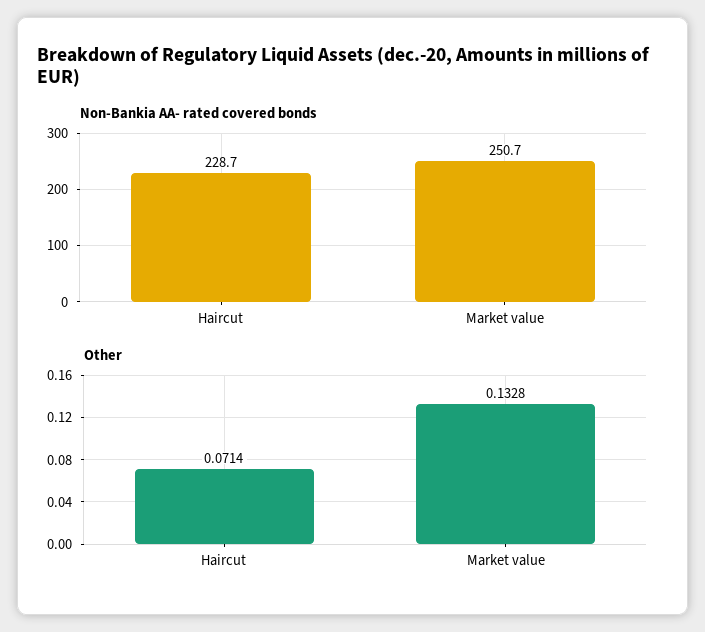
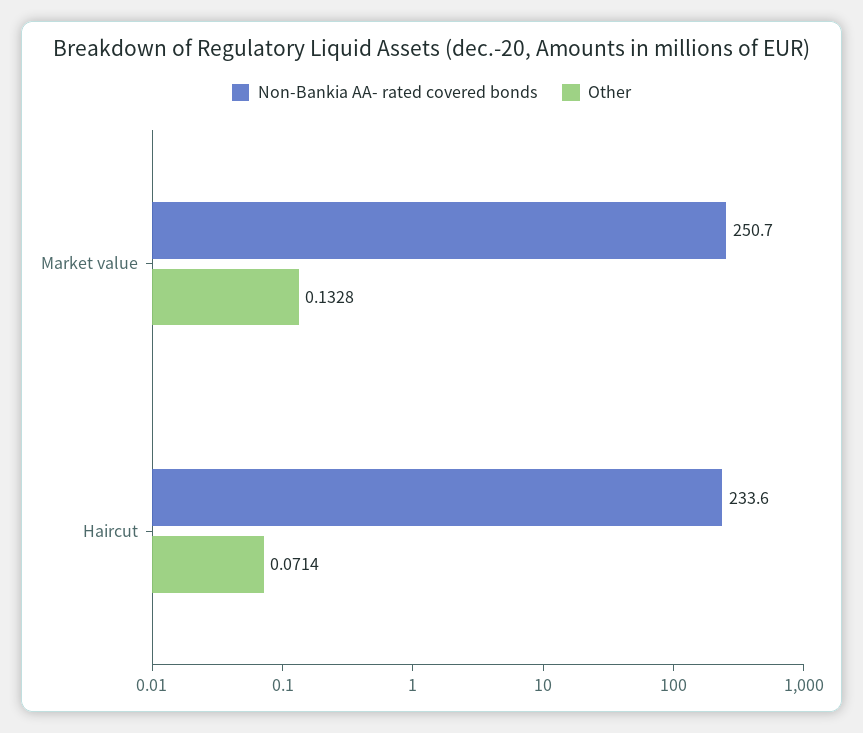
  {
    "Non-Bankia AA- rated covered bonds": {
-     "Haircut": 228.7,
+     "Haircut": 233.6,
      "Market value": 250.7
    },
    "Other": {
      "Haircut": 0.0714,
      "Market value": 0.1328
    }
  }

